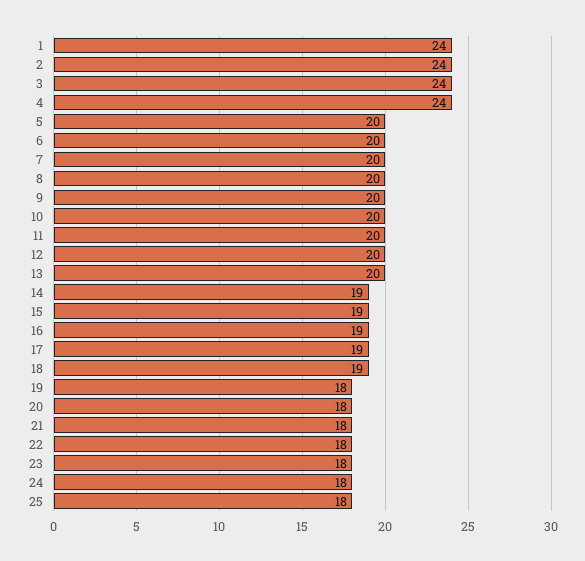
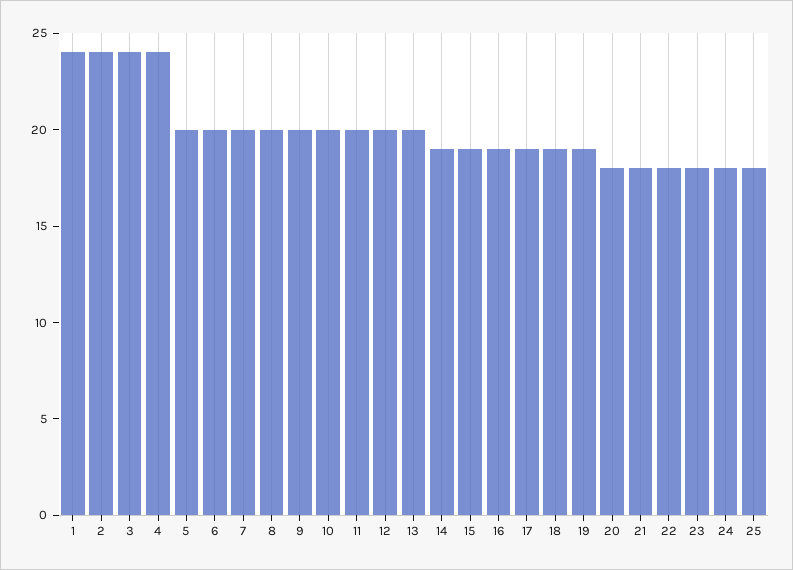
  {
    "1": 24,
    "2": 24,
    "3": 24,
    "4": 24,
    "5": 20,
    "6": 20,
    "7": 20,
    "8": 20,
    "9": 20,
    "10": 20,
    "11": 20,
    "12": 20,
    "13": 20,
    "14": 19,
    "15": 19,
    "16": 19,
    "17": 19,
    "18": 19,
-   "19": 18,
+   "19": 19,
    "20": 18,
    "21": 18,
    "22": 18,
    "23": 18,
    "24": 18,
    "25": 18
  }

